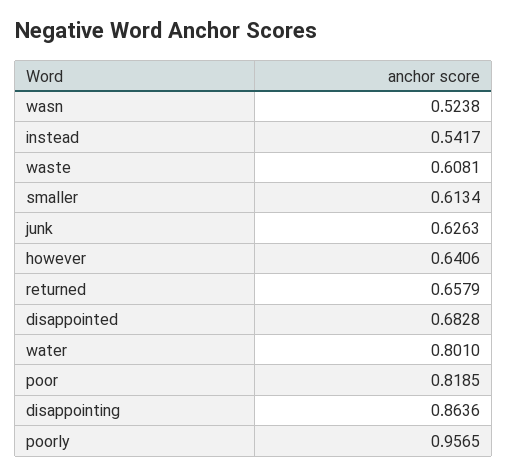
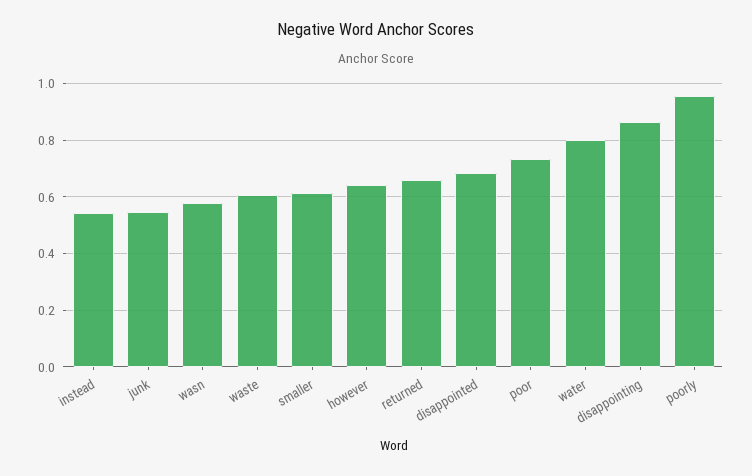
  {
-   "wasn": 0.5238,
+   "wasn": 0.575,
    "instead": 0.5417,
    "waste": 0.6081,
    "smaller": 0.6134,
-   "junk": 0.6263,
+   "junk": 0.55,
    "however": 0.6406,
    "returned": 0.6579,
    "disappointed": 0.6828,
    "water": 0.801,
-   "poor": 0.8185,
+   "poor": 0.725,
    "disappointing": 0.8636,
    "poorly": 0.9565
  }

